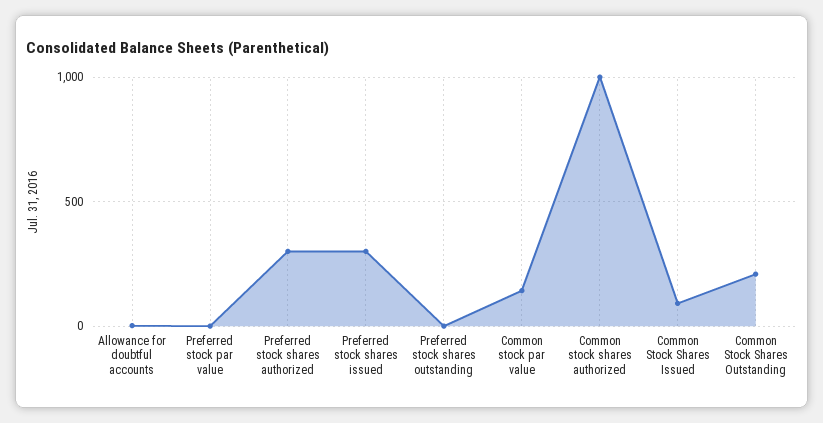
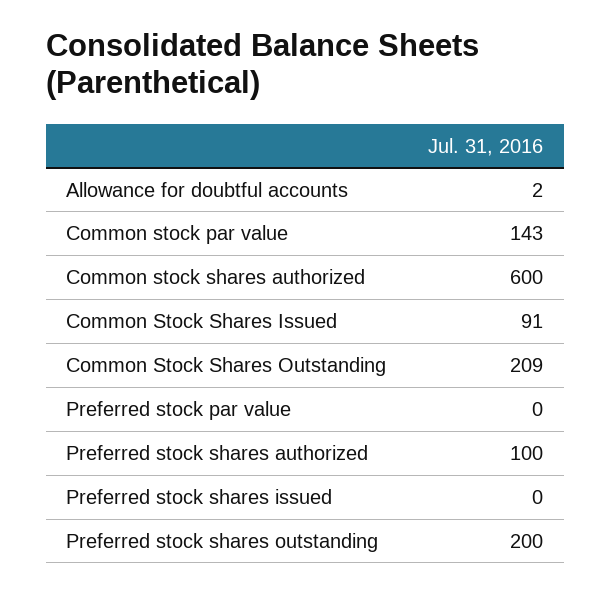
  {
    "Allowance for doubtful accounts": 2,
    "Preferred stock par value": 0,
-   "Preferred stock shares authorized": 300,
+   "Preferred stock shares authorized": 100,
-   "Preferred stock shares issued": 300,
+   "Preferred stock shares issued": 0,
-   "Preferred stock shares outstanding": 0,
+   "Preferred stock shares outstanding": 200,
    "Common stock par value": 143,
-   "Common stock shares authorized": 1000,
+   "Common stock shares authorized": 600,
    "Common Stock Shares Issued": 91,
    "Common Stock Shares Outstanding": 209
  }

